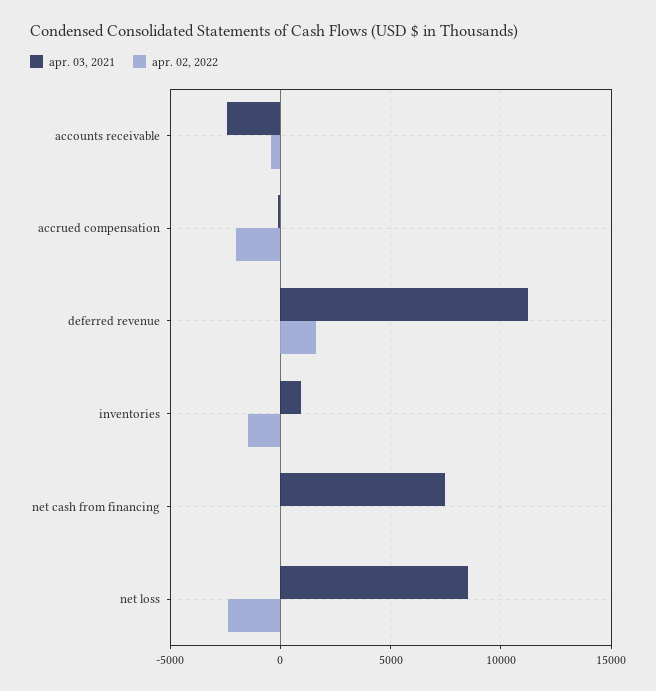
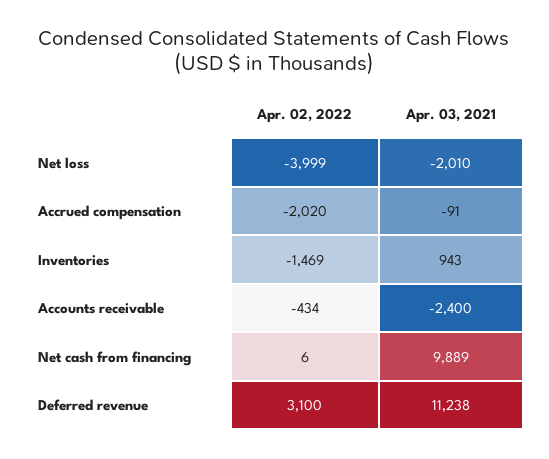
  {
    "apr. 03, 2021": {
      "accounts receivable": -2400,
      "accrued compensation": -91,
      "deferred revenue": 11238,
      "inventories": 943,
-     "net cash from financing": 7500,
+     "net cash from financing": 9889,
-     "net loss": 8500
+     "net loss": -2010
    },
    "apr. 02, 2022": {
      "accounts receivable": -434,
      "accrued compensation": -2020,
-     "deferred revenue": 1500,
+     "deferred revenue": 3100,
      "inventories": -1469,
      "net cash from financing": 6,
-     "net loss": -2500
+     "net loss": -3999
    }
  }

